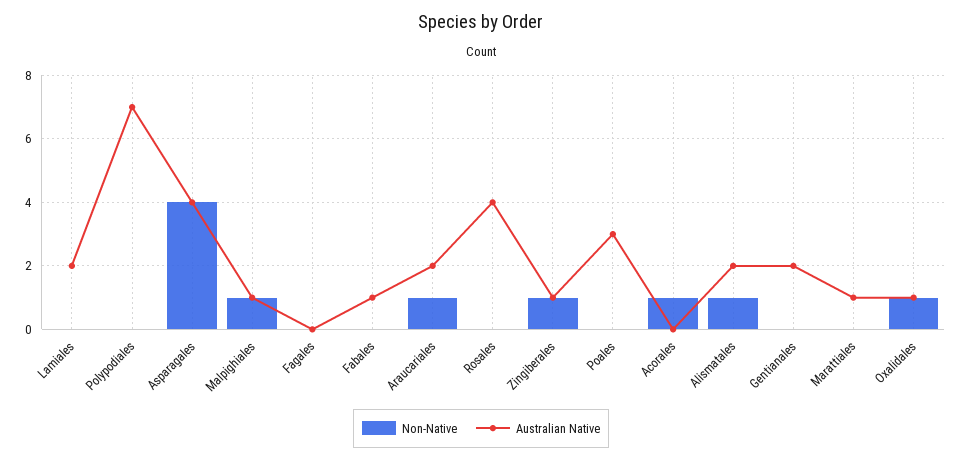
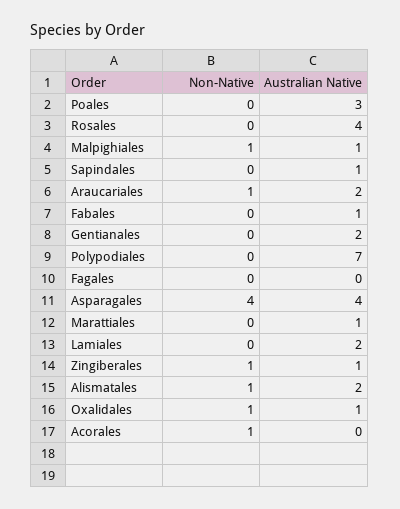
  {
    "Non-Native": {
      "Lamiales": 0,
      "Polypodiales": 0,
      "Asparagales": 4,
      "Malpighiales": 1,
      "Fagales": 0,
      "Fabales": 0,
      "Araucariales": 1,
      "Rosales": 0,
      "Zingiberales": 1,
      "Poales": 0,
      "Acorales": 1,
      "Alismatales": 1,
      "Gentianales": 0,
      "Marattiales": 0,
-     "Oxalidales": 1
+     "Oxalidales": 1,
+     "Sapindales": 0
    },
    "Australian Native": {
      "Lamiales": 2,
      "Polypodiales": 7,
      "Asparagales": 4,
      "Malpighiales": 1,
      "Fagales": 0,
      "Fabales": 1,
      "Araucariales": 2,
      "Rosales": 4,
      "Zingiberales": 1,
      "Poales": 3,
      "Acorales": 0,
      "Alismatales": 2,
      "Gentianales": 2,
      "Marattiales": 1,
-     "Oxalidales": 1
+     "Oxalidales": 1,
+     "Sapindales": 1
    }
  }

